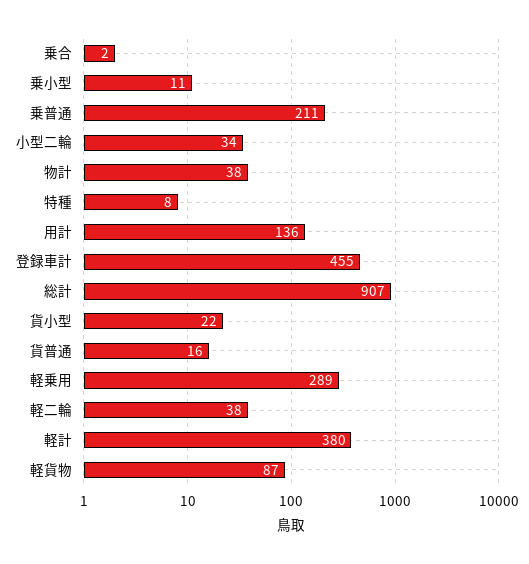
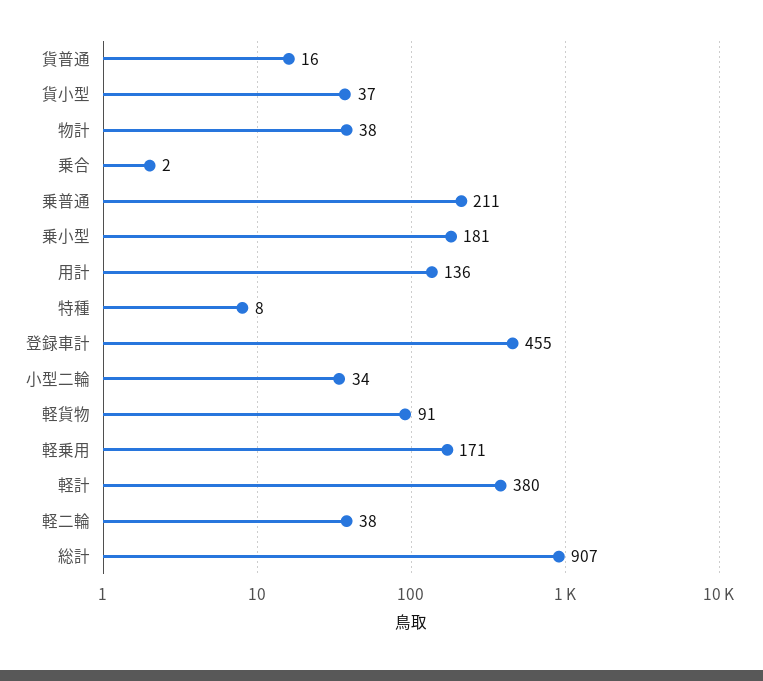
  {
    "乗合": 2,
-   "乗小型": 11,
+   "乗小型": 181,
    "乗普通": 211,
    "小型二輪": 34,
    "物計": 38,
    "特種": 8,
    "用計": 136,
    "登録車計": 455,
    "総計": 907,
-   "貨小型": 22,
+   "貨小型": 37,
    "貨普通": 16,
-   "軽乗用": 289,
+   "軽乗用": 171,
    "軽二輪": 38,
    "軽計": 380,
-   "軽貨物": 87
+   "軽貨物": 91
  }

